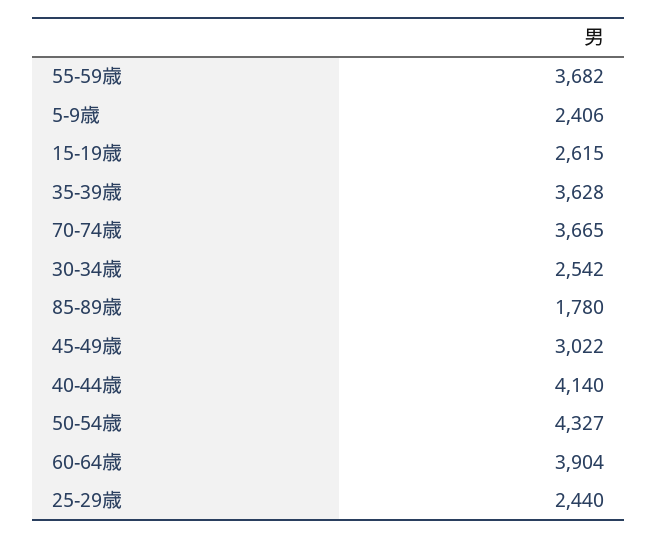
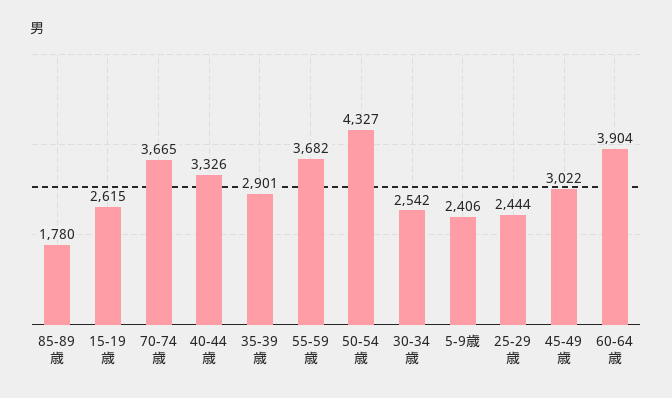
  {
    "55-59歳": 3682,
    "5-9歳": 2406,
    "15-19歳": 2615,
-   "35-39歳": 3628,
+   "35-39歳": 2901,
    "70-74歳": 3665,
    "30-34歳": 2542,
    "85-89歳": 1780,
    "45-49歳": 3022,
-   "40-44歳": 4140,
+   "40-44歳": 3326,
    "50-54歳": 4327,
    "60-64歳": 3904,
-   "25-29歳": 2440
+   "25-29歳": 2444
  }

